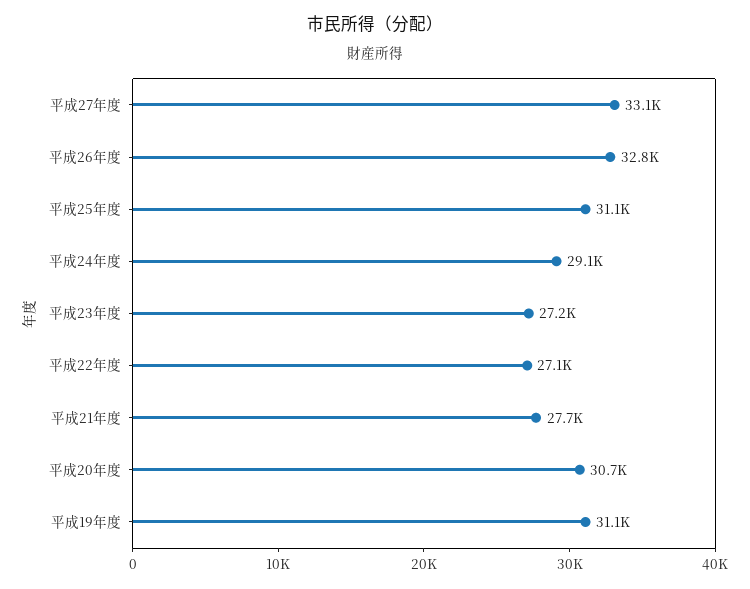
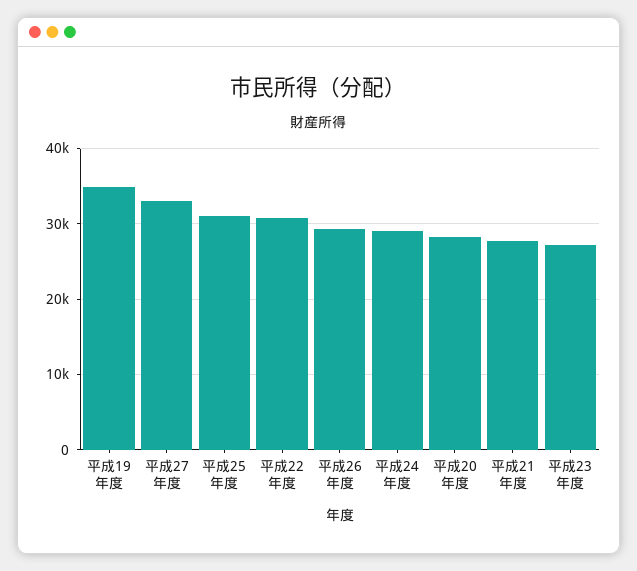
  {
    "平成27年度": 33100,
-   "平成26年度": 32800,
+   "平成26年度": 29000,
    "平成25年度": 31100,
    "平成24年度": 29100,
    "平成23年度": 27200,
-   "平成22年度": 27100,
+   "平成22年度": 31000,
    "平成21年度": 27700,
-   "平成20年度": 30700,
+   "平成20年度": 28000,
-   "平成19年度": 31100
+   "平成19年度": 35000
  }

